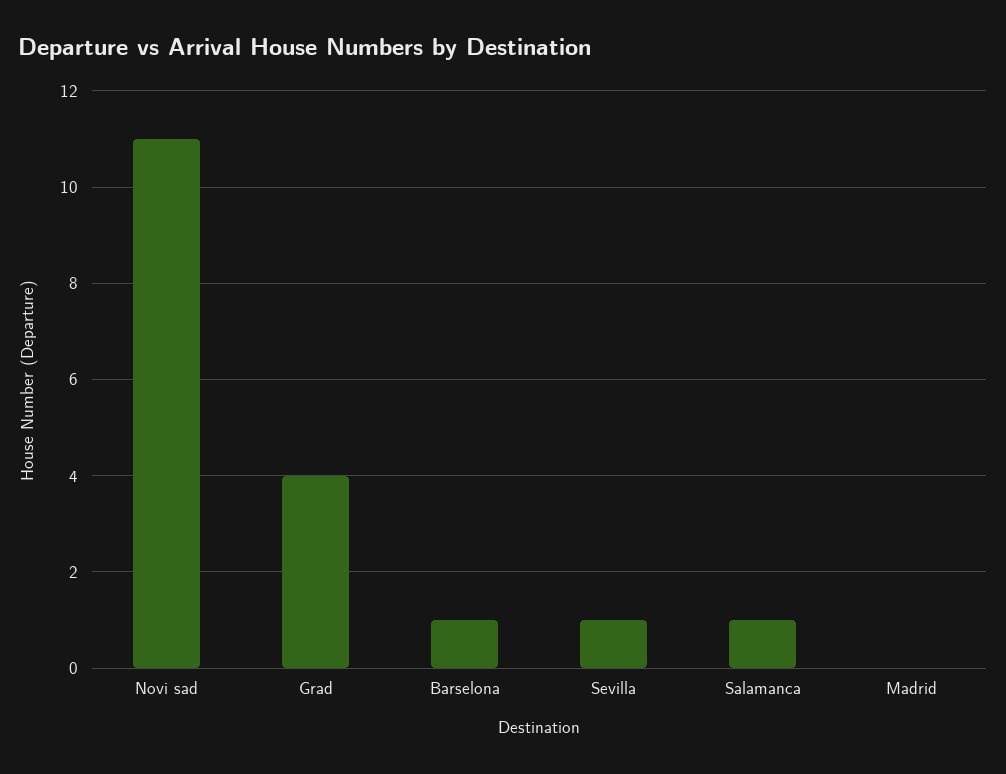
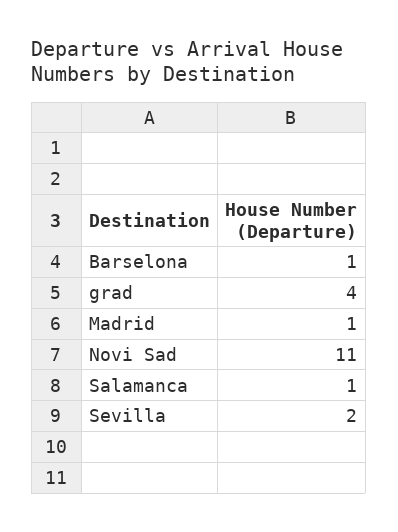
  {
    "Novi sad": 11,
    "Grad": 4,
    "Barselona": 1,
-   "Sevilla": 1,
+   "Sevilla": 2,
    "Salamanca": 1,
-   "Madrid": 0
+   "Madrid": 1
  }

